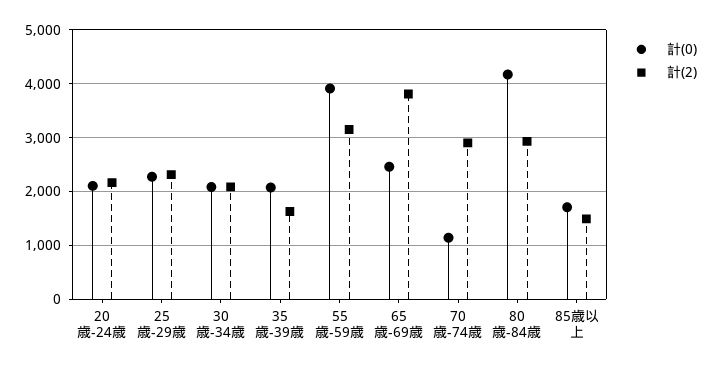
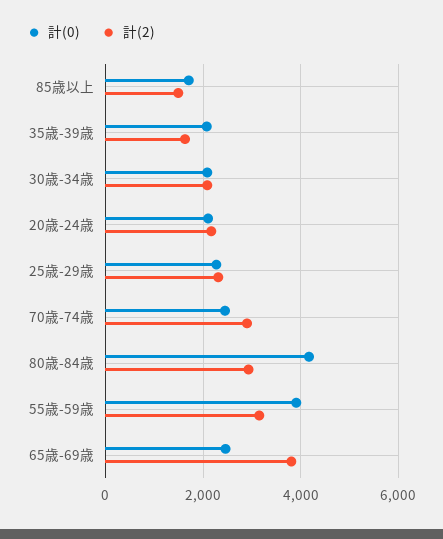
  {
    "計(0)": {
      "20歳-24歳": 2200,
      "25歳-29歳": 2200,
      "30歳-34歳": 2000,
      "35歳-39歳": 2000,
      "55歳-59歳": 4000,
      "65歳-69歳": 2400,
-     "70歳-74歳": 1200,
+     "70歳-74歳": 2400,
      "80歳-84歳": 4200,
      "85歳以上": 1800
    },
    "計(2)": {
      "20歳-24歳": 2200,
      "25歳-29歳": 2400,
      "30歳-34歳": 2000,
      "35歳-39歳": 1600,
      "55歳-59歳": 3200,
      "65歳-69歳": 3800,
      "70歳-74歳": 3000,
      "80歳-84歳": 3000,
      "85歳以上": 1400
    }
  }

